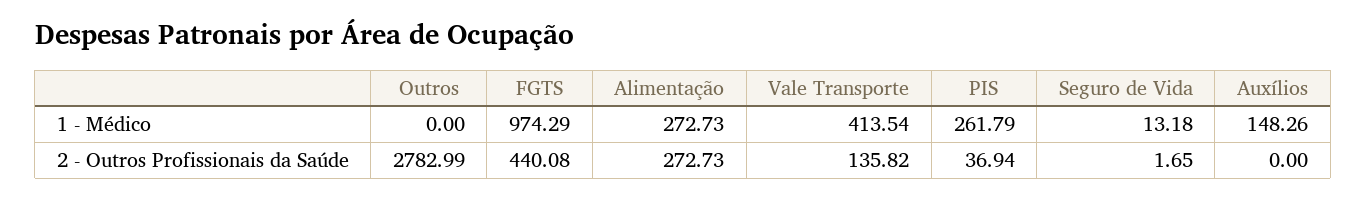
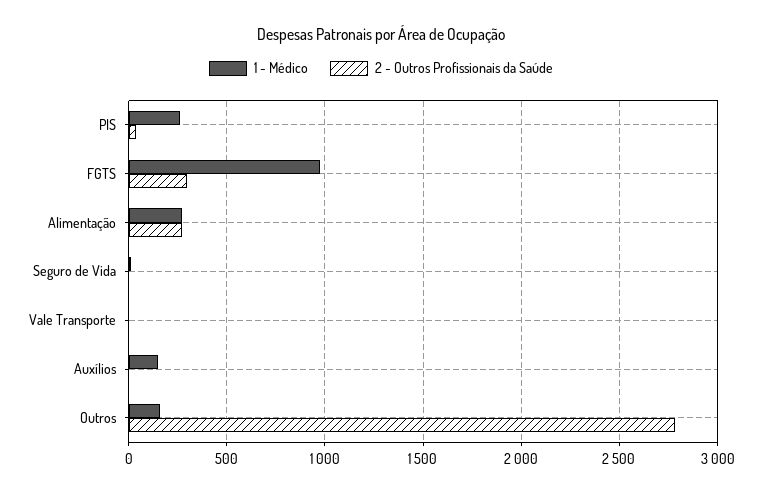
  {
    "1 - Médico": {
-     "Outros": 0,
+     "Outros": 150,
      "FGTS": 974.29,
      "Alimentação": 272.73,
-     "Vale Transporte": 413.54,
+     "Vale Transporte": 0,
      "PIS": 261.79,
      "Seguro de Vida": 13.18,
      "Auxílios": 148.26
    },
    "2 - Outros Profissionais da Saúde": {
      "Outros": 2782.99,
-     "FGTS": 440.08,
+     "FGTS": 300,
      "Alimentação": 272.73,
-     "Vale Transporte": 135.82,
+     "Vale Transporte": 0,
      "PIS": 36.94,
      "Seguro de Vida": 1.65,
      "Auxílios": 0
    }
  }

